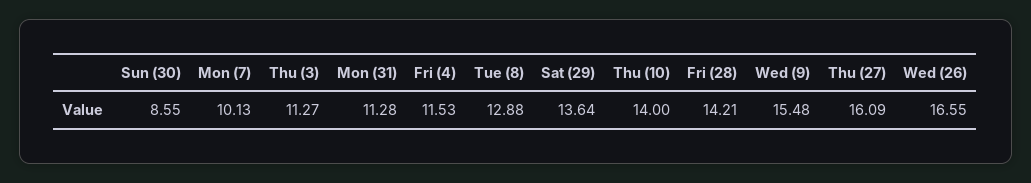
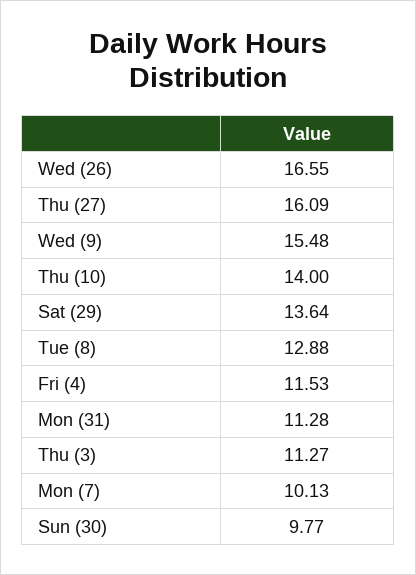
  {
-   "Sun (30)": 8.55,
+   "Sun (30)": 9.77,
    "Mon (7)": 10.13,
    "Thu (3)": 11.27,
    "Mon (31)": 11.28,
    "Fri (4)": 11.53,
    "Tue (8)": 12.88,
    "Sat (29)": 13.64,
    "Thu (10)": 14,
-   "Fri (28)": 14.21,
    "Wed (9)": 15.48,
    "Thu (27)": 16.09,
    "Wed (26)": 16.55
  }

